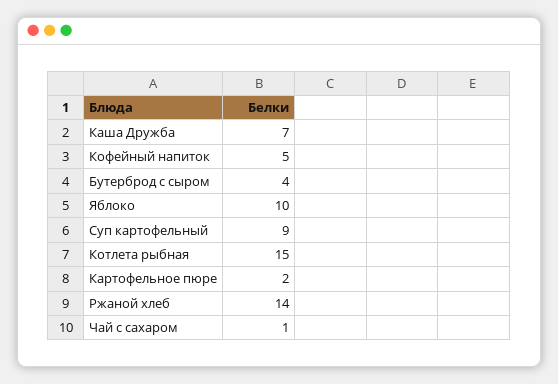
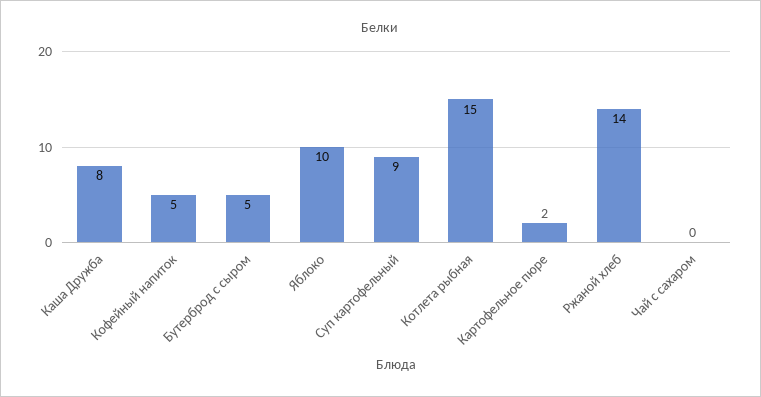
  {
-   "Каша Дружба": 7,
+   "Каша Дружба": 8,
    "Кофейный напиток": 5,
-   "Бутерброд с сыром": 4,
+   "Бутерброд с сыром": 5,
    "Яблоко": 10,
    "Суп картофельный": 9,
    "Котлета рыбная": 15,
    "Картофельное пюре": 2,
    "Ржаной хлеб": 14,
-   "Чай с сахаром": 1
+   "Чай с сахаром": 0
  }

